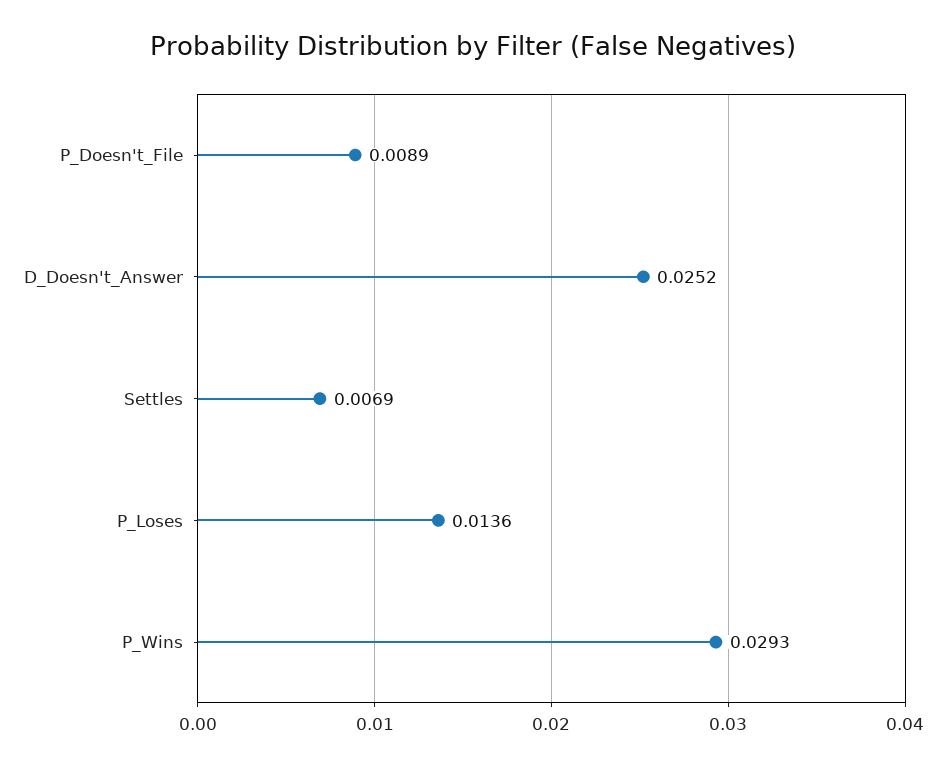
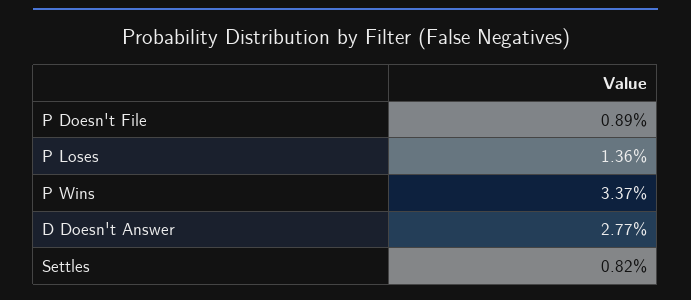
  {
    "P_Doesn't_File": 0.0089,
-   "D_Doesn't_Answer": 0.0252,
+   "D_Doesn't_Answer": 0.0277,
-   "Settles": 0.0069,
+   "Settles": 0.0082,
    "P_Loses": 0.0136,
-   "P_Wins": 0.0293
+   "P_Wins": 0.0337
  }

